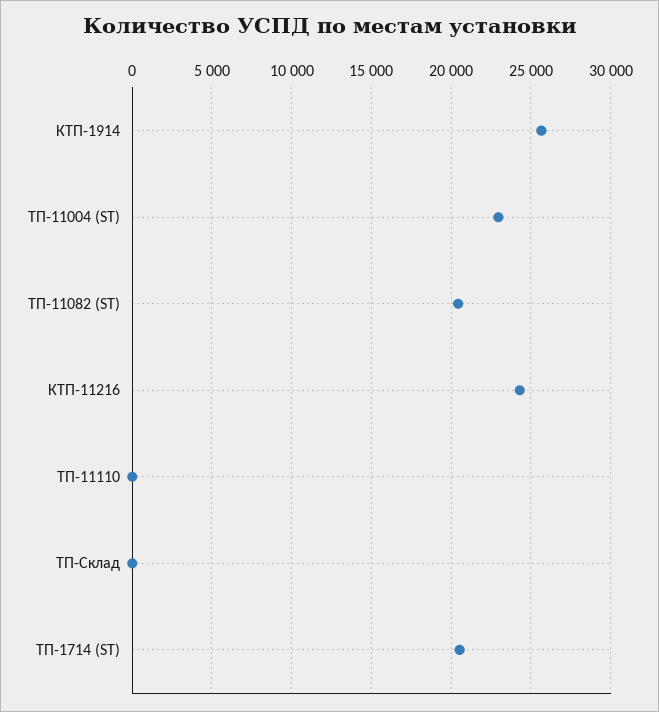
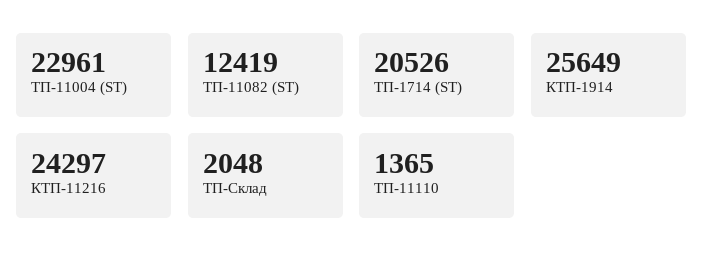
  {
    "КТП-1914": 25649,
    "ТП-11004 (ST)": 22961,
-   "ТП-11082 (ST)": 20500,
+   "ТП-11082 (ST)": 12419,
    "КТП-11216": 24297,
-   "ТП-11110": 0,
+   "ТП-11110": 1365,
-   "ТП-Склад": 0,
+   "ТП-Склад": 2048,
    "ТП-1714 (ST)": 20526
  }

